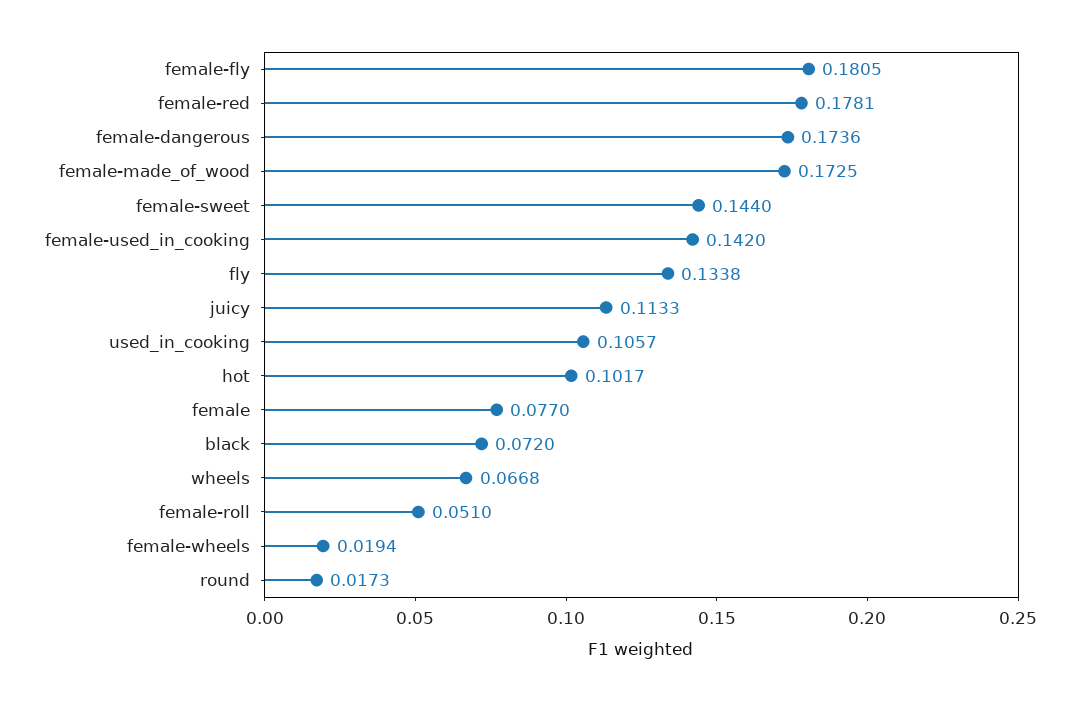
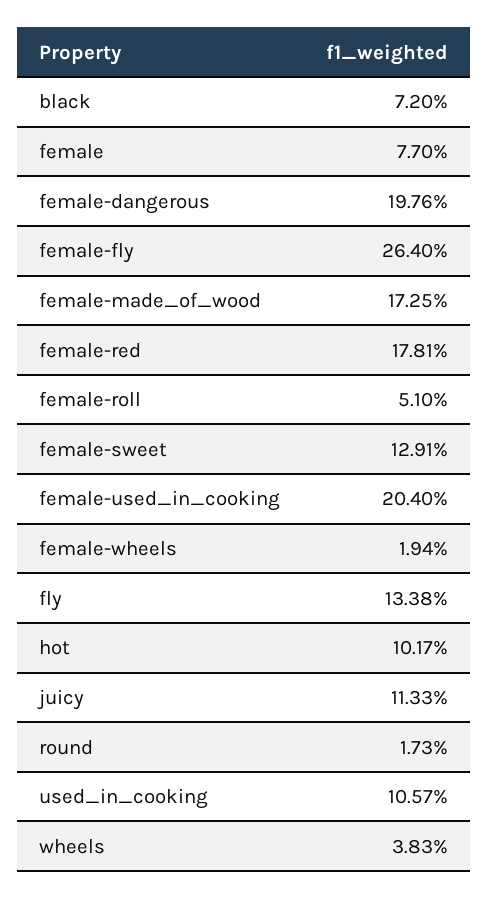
  {
-   "female-fly": 0.1805,
+   "female-fly": 0.264,
    "female-red": 0.1781,
-   "female-dangerous": 0.1736,
+   "female-dangerous": 0.1976,
    "female-made_of_wood": 0.1725,
-   "female-sweet": 0.144,
+   "female-sweet": 0.1291,
-   "female-used_in_cooking": 0.142,
+   "female-used_in_cooking": 0.204,
    "fly": 0.1338,
    "juicy": 0.1133,
    "used_in_cooking": 0.1057,
    "hot": 0.1017,
    "female": 0.077,
    "black": 0.072,
-   "wheels": 0.0668,
+   "wheels": 0.0383,
    "female-roll": 0.051,
    "female-wheels": 0.0194,
    "round": 0.0173
  }

